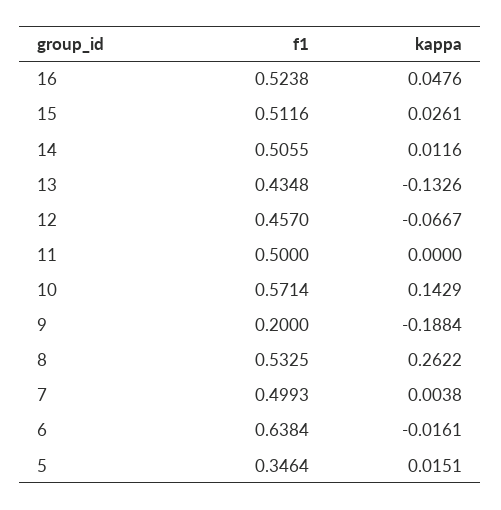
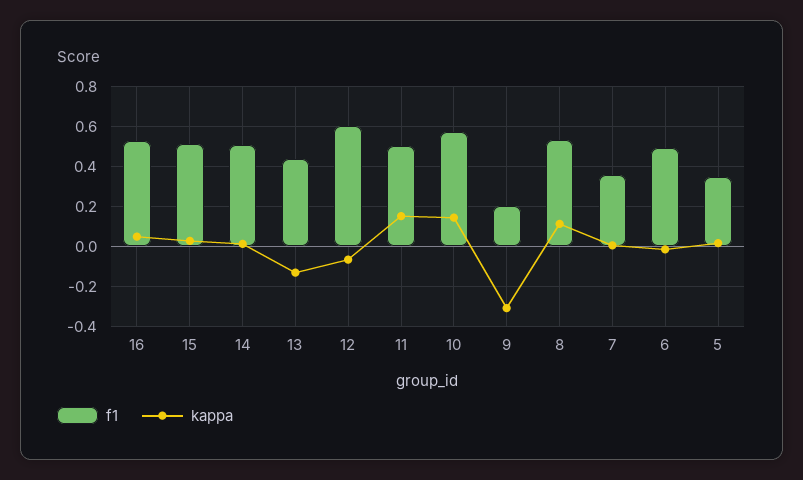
  {
    "f1": {
      "16": 0.5238,
      "15": 0.5116,
      "14": 0.5055,
      "13": 0.4348,
-     "12": 0.457,
+     "12": 0.6,
      "11": 0.5,
      "10": 0.5714,
      "9": 0.2,
      "8": 0.5325,
-     "7": 0.4993,
+     "7": 0.35,
-     "6": 0.6384,
+     "6": 0.5,
      "5": 0.3464
    },
    "kappa": {
      "16": 0.0476,
      "15": 0.0261,
      "14": 0.0116,
      "13": -0.1326,
      "12": -0.0667,
-     "11": 0,
+     "11": 0.15,
      "10": 0.1429,
-     "9": -0.1884,
+     "9": -0.3,
-     "8": 0.2622,
+     "8": 0.1,
      "7": 0.0038,
      "6": -0.0161,
      "5": 0.0151
    }
  }

